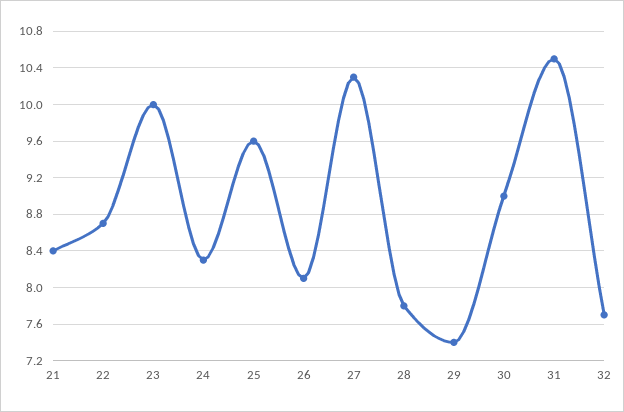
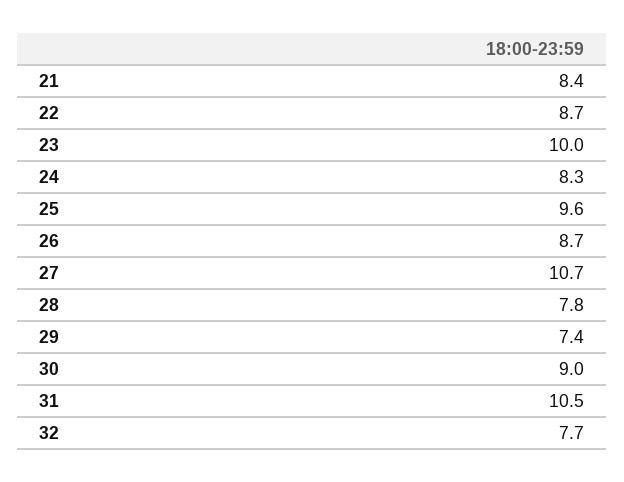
  {
    "21": 8.4,
    "22": 8.7,
    "23": 10,
    "24": 8.3,
    "25": 9.6,
-   "26": 8.1,
+   "26": 8.7,
-   "27": 10.3,
+   "27": 10.7,
    "28": 7.8,
    "29": 7.4,
    "30": 9,
    "31": 10.5,
    "32": 7.7
  }

